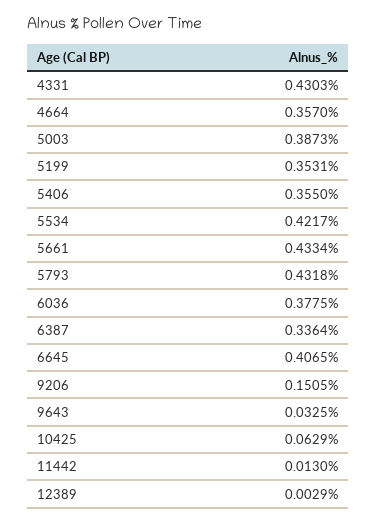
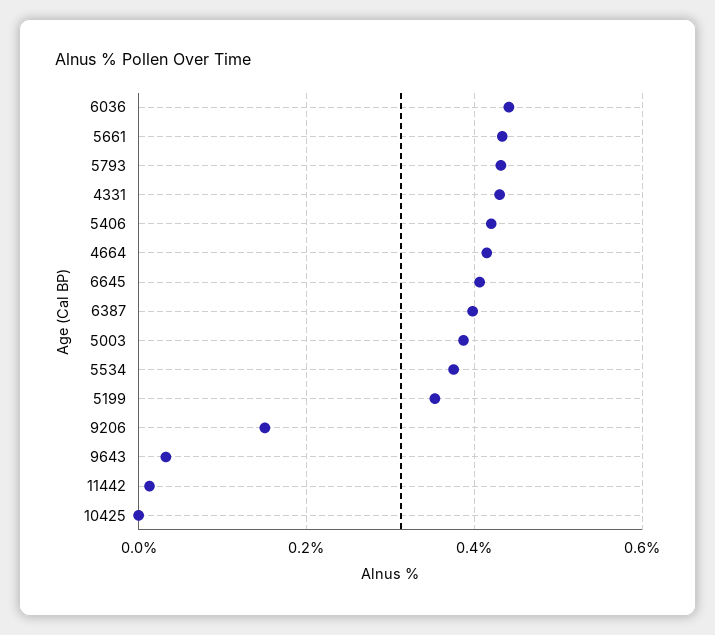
  {
    "4331": 0.4303,
-   "4664": 0.357,
+   "4664": 0.42,
    "5003": 0.3873,
    "5199": 0.3531,
-   "5406": 0.355,
+   "5406": 0.42,
-   "5534": 0.4217,
+   "5534": 0.38,
    "5661": 0.4334,
    "5793": 0.4318,
-   "6036": 0.3775,
+   "6036": 0.44,
-   "6387": 0.3364,
+   "6387": 0.4,
    "6645": 0.4065,
    "9206": 0.1505,
    "9643": 0.0325,
-   "10425": 0.0629,
+   "10425": 0,
-   "11442": 0.013,
+   "11442": 0.013
-   "12389": 0.0029
  }

